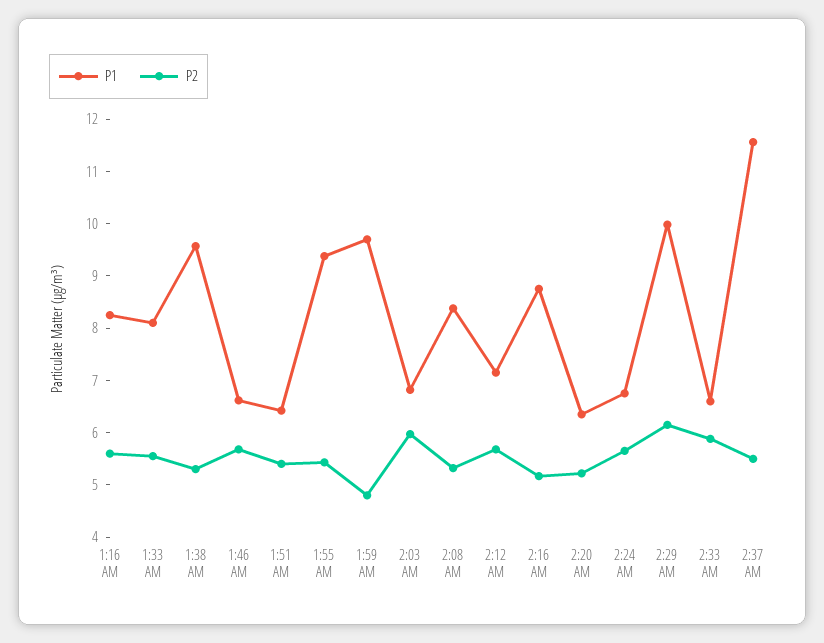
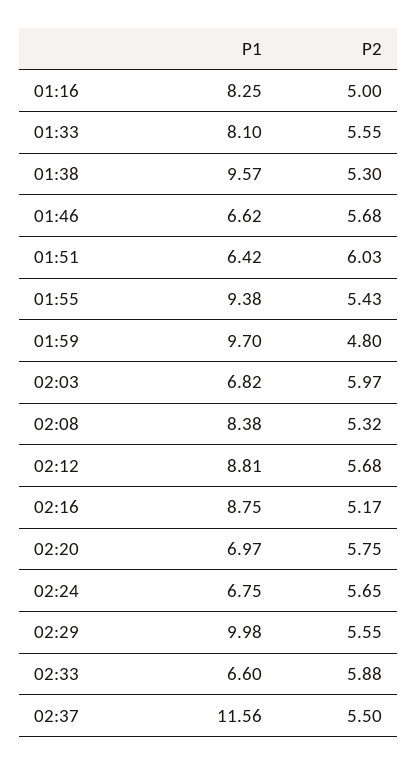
  {
    "P1": {
      "1:16 AM": 8.25,
      "1:33 AM": 8.1,
      "1:38 AM": 9.57,
      "1:46 AM": 6.62,
      "1:51 AM": 6.42,
      "1:55 AM": 9.38,
      "1:59 AM": 9.7,
      "2:03 AM": 6.82,
      "2:08 AM": 8.38,
-     "2:12 AM": 7.2,
+     "2:12 AM": 8.81,
      "2:16 AM": 8.75,
-     "2:20 AM": 6.4,
+     "2:20 AM": 6.97,
      "2:24 AM": 6.75,
      "2:29 AM": 9.98,
      "2:33 AM": 6.6,
      "2:37 AM": 11.56
    },
    "P2": {
-     "1:16 AM": 5.6,
+     "1:16 AM": 5,
      "1:33 AM": 5.55,
      "1:38 AM": 5.3,
      "1:46 AM": 5.68,
-     "1:51 AM": 5.4,
+     "1:51 AM": 6.03,
      "1:55 AM": 5.43,
      "1:59 AM": 4.8,
      "2:03 AM": 5.97,
      "2:08 AM": 5.32,
      "2:12 AM": 5.68,
      "2:16 AM": 5.17,
-     "2:20 AM": 5.2,
+     "2:20 AM": 5.75,
      "2:24 AM": 5.65,
-     "2:29 AM": 6.2,
+     "2:29 AM": 5.55,
      "2:33 AM": 5.88,
      "2:37 AM": 5.5
    }
  }

